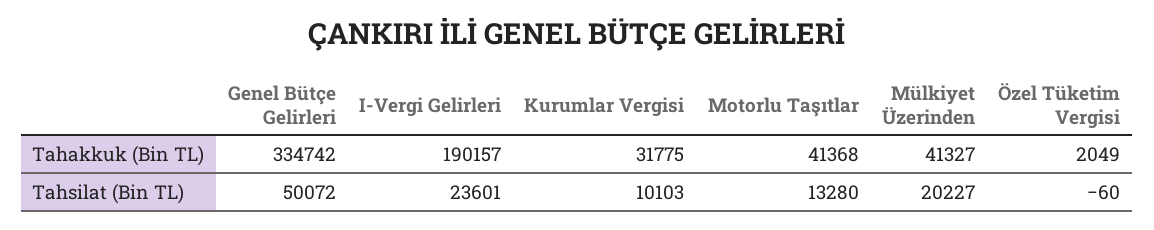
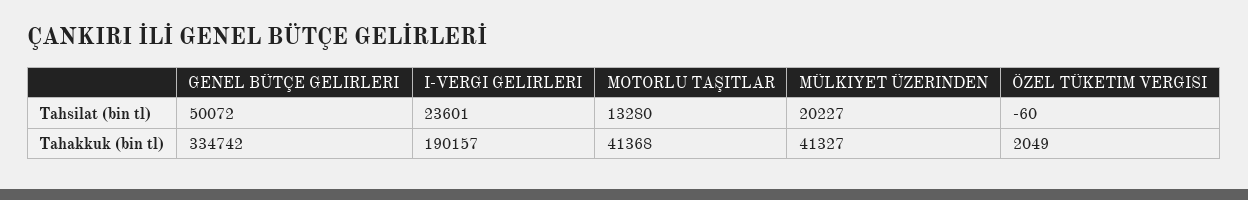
  {
    "Genel Bütçe Gelirleri": {
      "Tahakkuk (Bin TL)": 334742,
      "Tahsilat (Bin TL)": 50072
    },
    "I-Vergi Gelirleri": {
      "Tahakkuk (Bin TL)": 190157,
      "Tahsilat (Bin TL)": 23601
    },
-   "Kurumlar Vergisi": {
-     "Tahakkuk (Bin TL)": 31775,
-     "Tahsilat (Bin TL)": 10103
-   },
    "Motorlu Taşıtlar": {
      "Tahakkuk (Bin TL)": 41368,
      "Tahsilat (Bin TL)": 13280
    },
    "Mülkiyet Üzerinden": {
      "Tahakkuk (Bin TL)": 41327,
      "Tahsilat (Bin TL)": 20227
    },
    "Özel Tüketim Vergisi": {
      "Tahakkuk (Bin TL)": 2049,
      "Tahsilat (Bin TL)": -60
    }
  }

